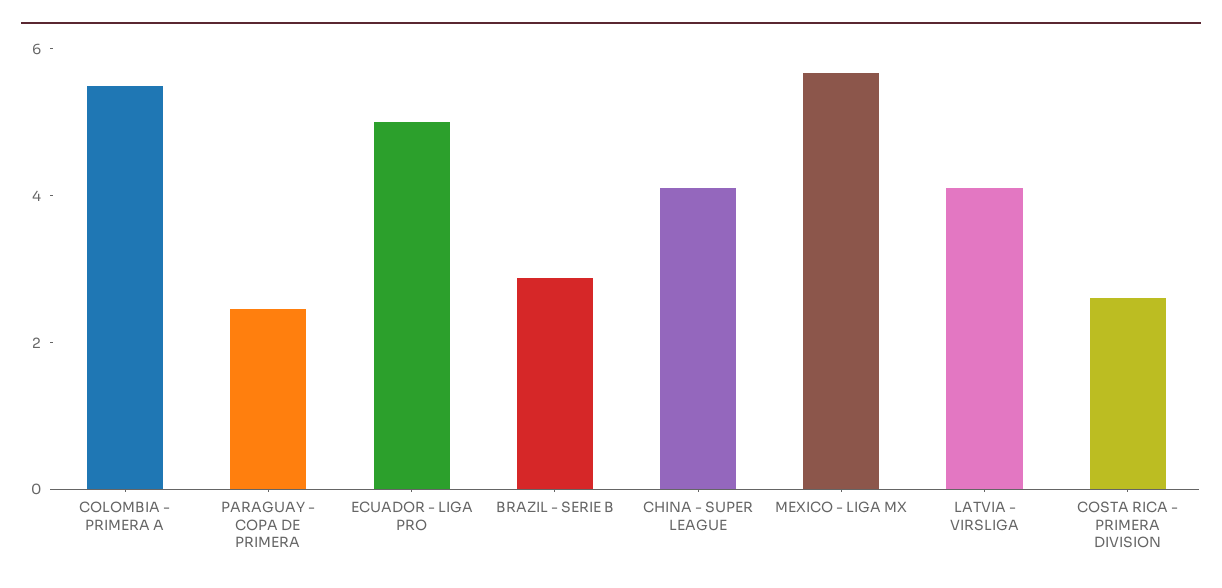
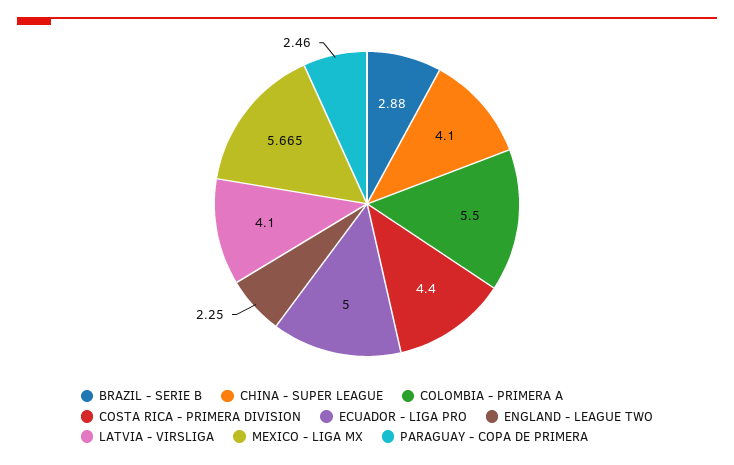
  {
    "COLOMBIA - PRIMERA A": 5.5,
    "PARAGUAY - COPA DE PRIMERA": 2.46,
    "ECUADOR - LIGA PRO": 5,
    "BRAZIL - SERIE B": 2.88,
    "CHINA - SUPER LEAGUE": 4.1,
    "MEXICO - LIGA MX": 5.665,
    "LATVIA - VIRSLIGA": 4.1,
-   "COSTA RICA - PRIMERA DIVISION": 2.5
+   "COSTA RICA - PRIMERA DIVISION": 4.4,
+   "ENGLAND - LEAGUE TWO": 2.25
  }

